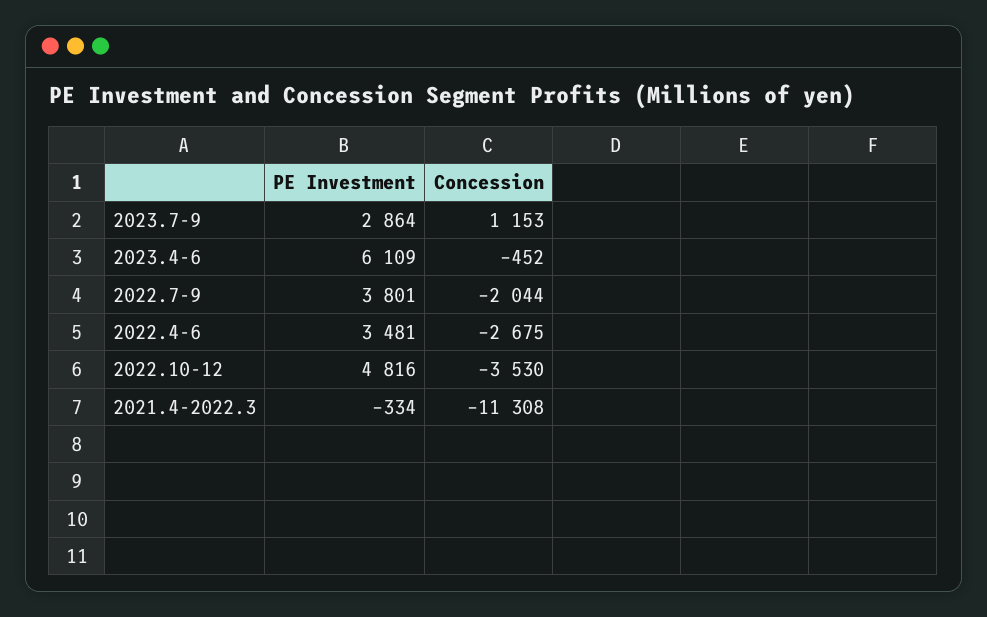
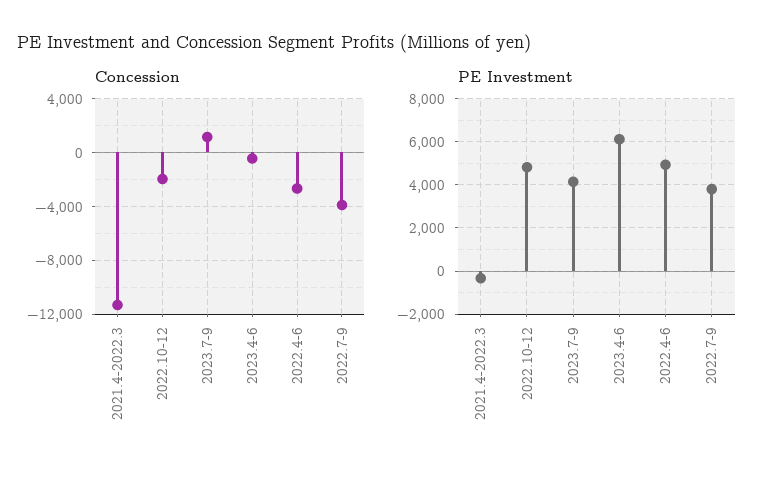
  {
    "PE Investment": {
-     "2023.7-9": 2864,
+     "2023.7-9": 4000,
      "2023.4-6": 6109,
      "2022.7-9": 3801,
-     "2022.4-6": 3481,
+     "2022.4-6": 5000,
      "2022.10-12": 4816,
      "2021.4-2022.3": -334
    },
    "Concession": {
      "2023.7-9": 1153,
      "2023.4-6": -452,
-     "2022.7-9": -2044,
+     "2022.7-9": -4000,
      "2022.4-6": -2675,
-     "2022.10-12": -3530,
+     "2022.10-12": -2000,
      "2021.4-2022.3": -11308
    }
  }

